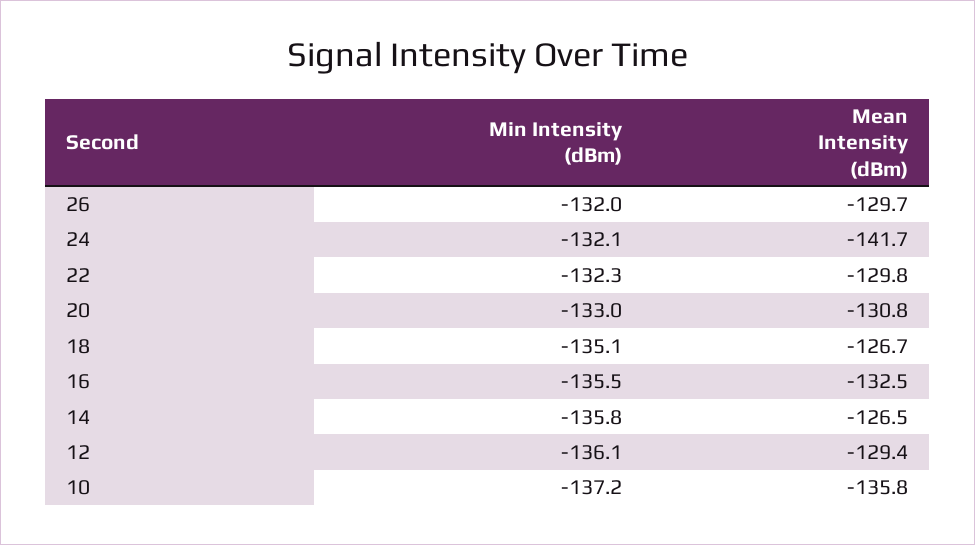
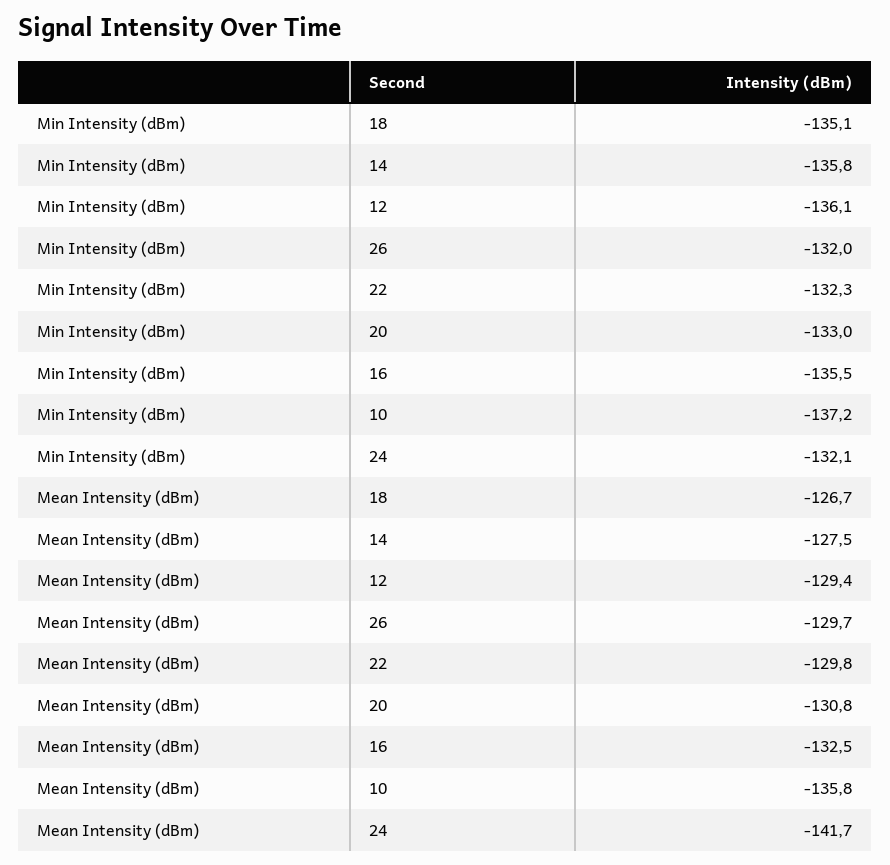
  {
    "Min Intensity (dBm)": {
      "26": -132,
      "24": -132.1,
      "22": -132.3,
      "20": -133,
      "18": -135.1,
      "16": -135.5,
      "14": -135.8,
      "12": -136.1,
      "10": -137.2
    },
    "Mean Intensity (dBm)": {
      "26": -129.7,
      "24": -141.7,
      "22": -129.8,
      "20": -130.8,
      "18": -126.7,
      "16": -132.5,
-     "14": -126.5,
+     "14": -127.5,
      "12": -129.4,
      "10": -135.8
    }
  }

